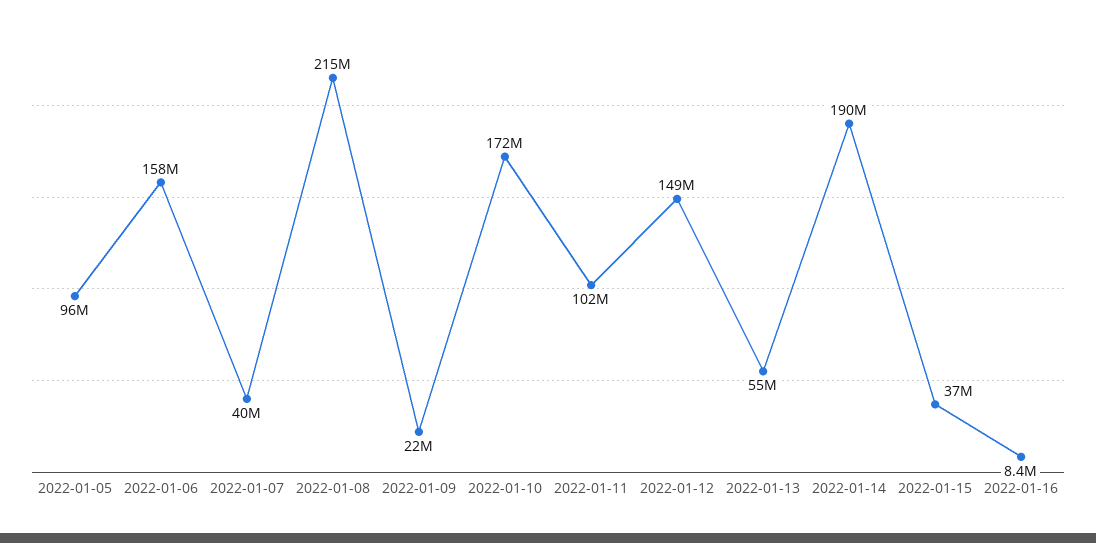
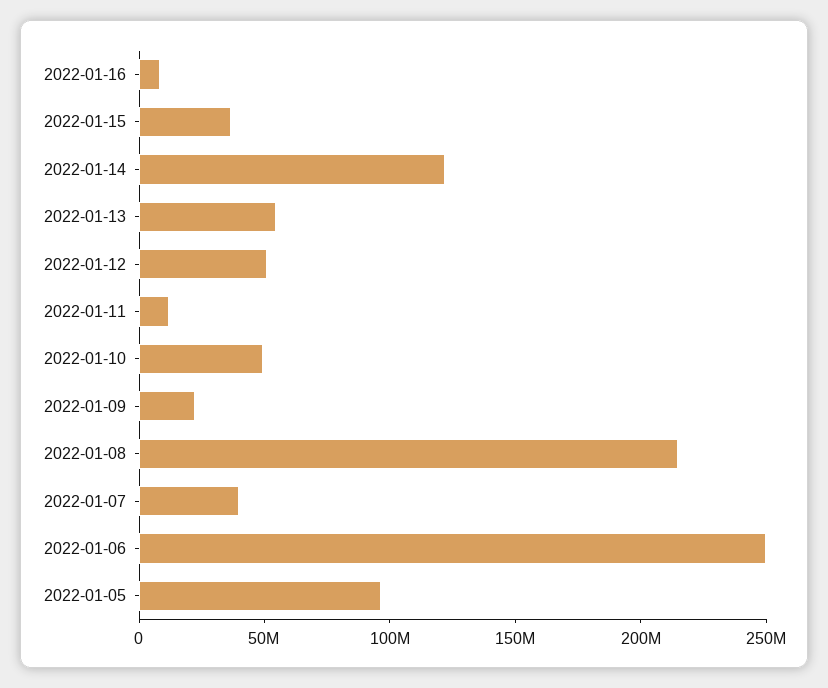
  {
    "2022-01-05": 96000000,
-   "2022-01-06": 158000000,
+   "2022-01-06": 250000000,
    "2022-01-07": 40000000,
    "2022-01-08": 215000000,
    "2022-01-09": 22000000,
-   "2022-01-10": 172000000,
+   "2022-01-10": 50000000,
-   "2022-01-11": 102000000,
+   "2022-01-11": 10000000,
-   "2022-01-12": 149000000,
+   "2022-01-12": 50000000,
    "2022-01-13": 55000000,
-   "2022-01-14": 190000000,
+   "2022-01-14": 120000000,
    "2022-01-15": 37000000,
    "2022-01-16": 8400000
  }

